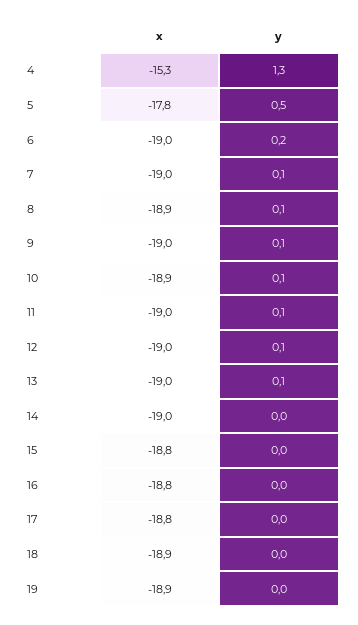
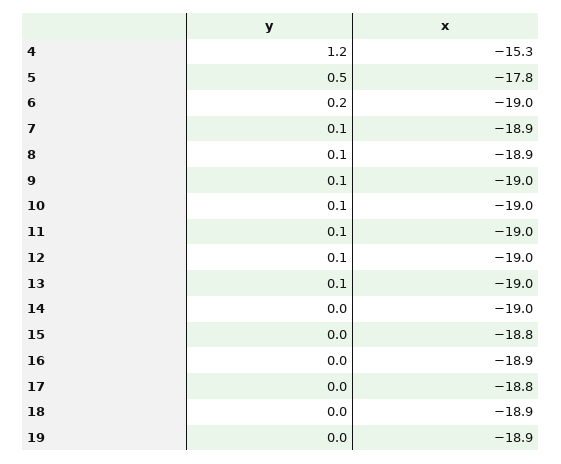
  {
    "x": {
      "4": -15.3,
      "5": -17.8,
      "6": -19,
-     "7": -19,
+     "7": -18.9,
      "8": -18.9,
      "9": -19,
-     "10": -18.9,
+     "10": -19,
      "11": -19,
      "12": -19,
      "13": -19,
      "14": -19,
      "15": -18.8,
-     "16": -18.8,
+     "16": -18.9,
      "17": -18.8,
      "18": -18.9,
      "19": -18.9
    },
    "y": {
-     "4": 1.3,
+     "4": 1.2,
      "5": 0.5,
      "6": 0.2,
      "7": 0.1,
      "8": 0.1,
      "9": 0.1,
      "10": 0.1,
      "11": 0.1,
      "12": 0.1,
      "13": 0.1,
      "14": 0,
      "15": 0,
      "16": 0,
      "17": 0,
      "18": 0,
      "19": 0
    }
  }

